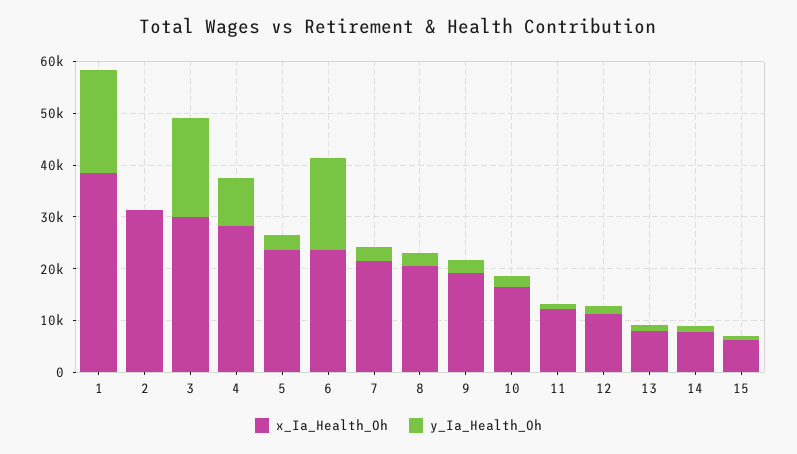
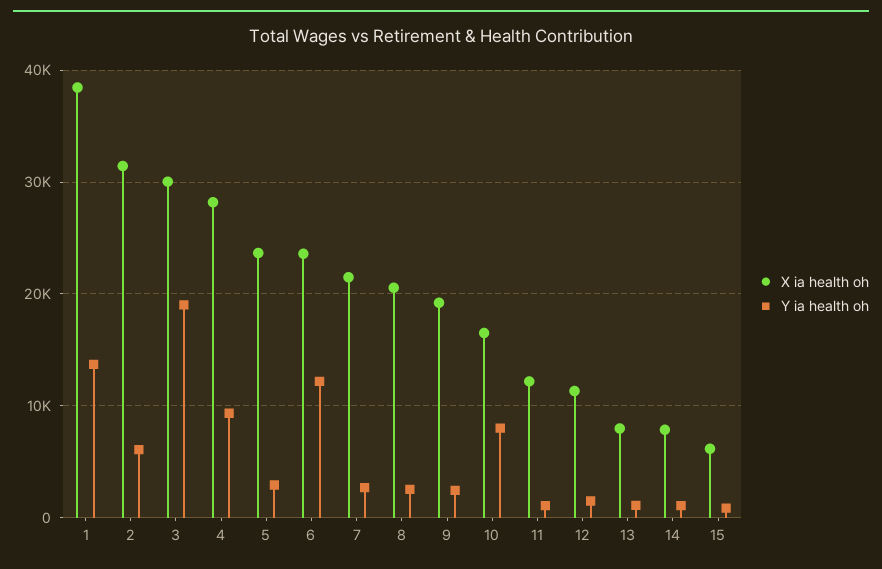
  {
    "x_Ia_Health_Oh": {
      "1": 38000,
      "2": 31000,
      "3": 30000,
      "4": 28000,
      "5": 24000,
      "6": 24000,
      "7": 21000,
      "8": 21000,
      "9": 19000,
      "10": 17000,
      "11": 12000,
      "12": 11000,
      "13": 8000,
      "14": 8000,
      "15": 6000
    },
    "y_Ia_Health_Oh": {
-     "1": 20000,
+     "1": 14000,
-     "2": 0,
+     "2": 6000,
      "3": 19000,
      "4": 9000,
      "5": 3000,
-     "6": 18000,
+     "6": 12000,
      "7": 3000,
      "8": 3000,
      "9": 2000,
-     "10": 2000,
+     "10": 8000,
      "11": 1000,
      "12": 1000,
      "13": 1000,
      "14": 1000,
      "15": 1000
    }
  }

